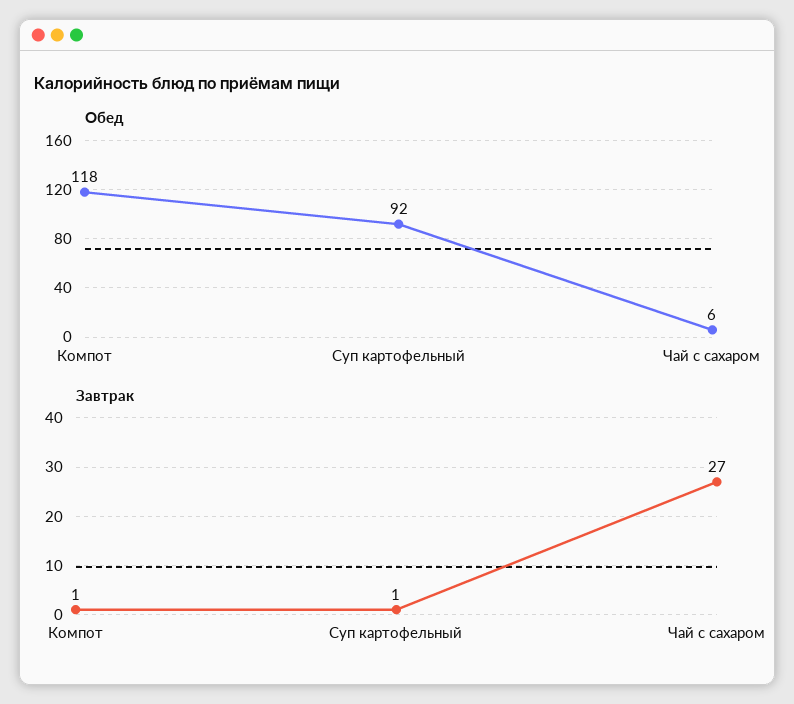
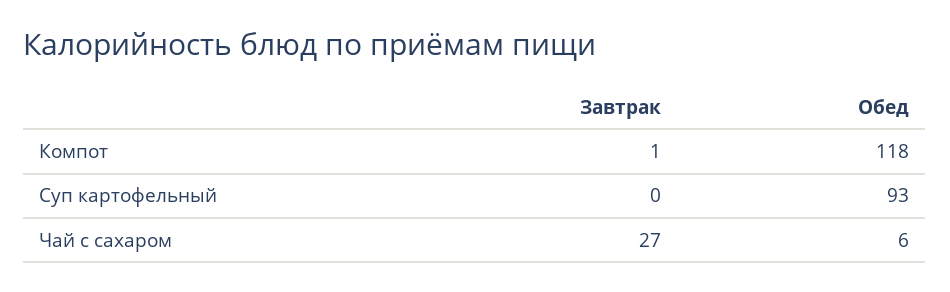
  {
    "Обед": {
      "Компот": 118,
-     "Суп картофельный": 92,
+     "Суп картофельный": 93,
      "Чай с сахаром": 6
    },
    "Завтрак": {
      "Компот": 1,
-     "Суп картофельный": 1,
+     "Суп картофельный": 0,
      "Чай с сахаром": 27
    }
  }

